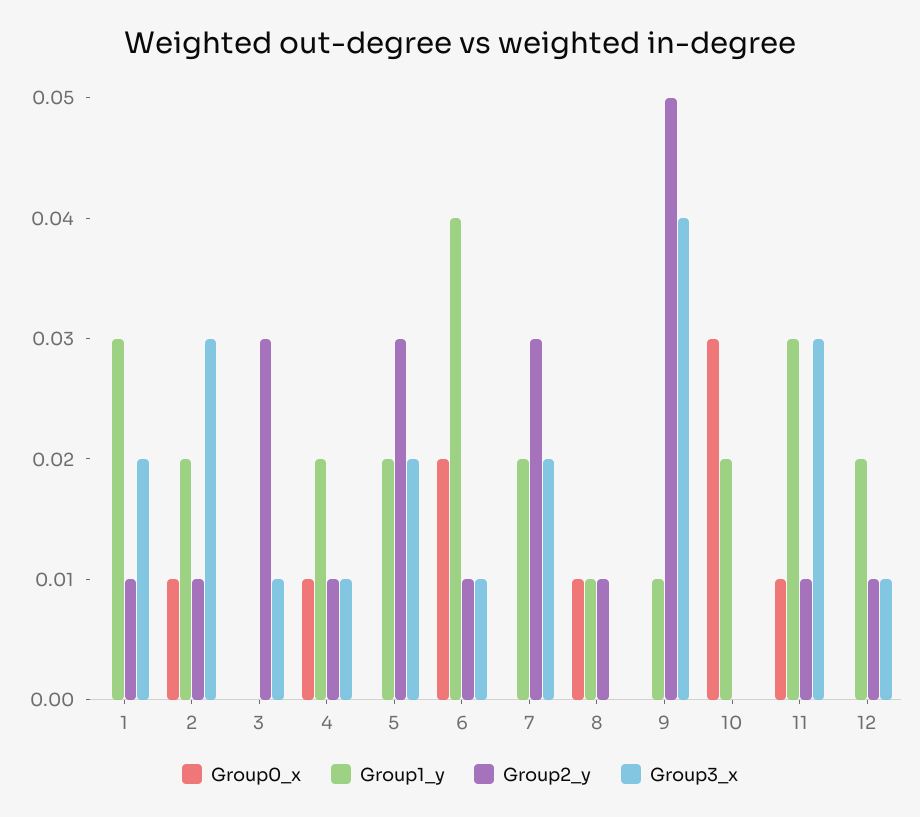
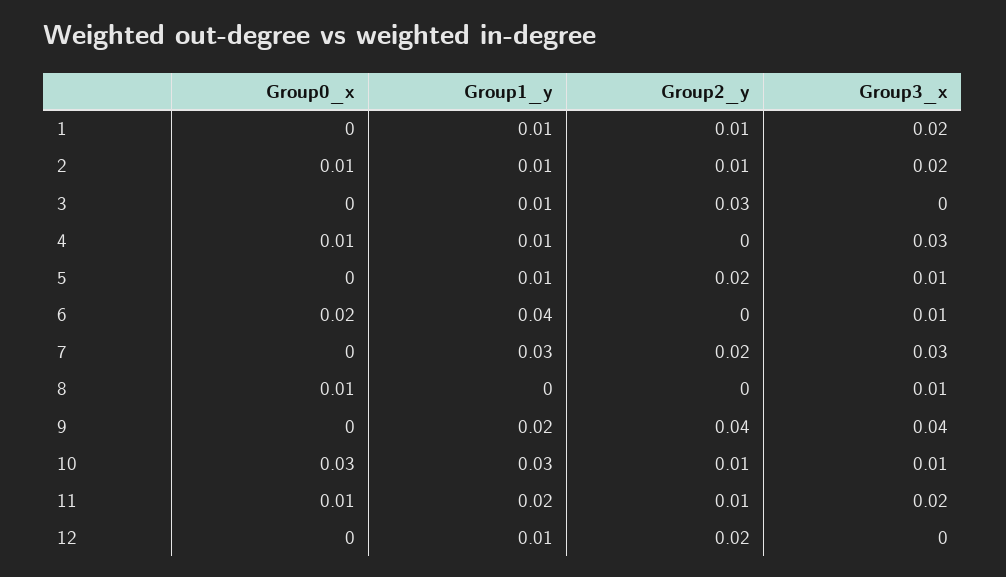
  {
    "Group0_x": {
      "1": 0,
      "2": 0.01,
      "3": 0,
      "4": 0.01,
      "5": 0,
      "6": 0.02,
      "7": 0,
      "8": 0.01,
      "9": 0,
      "10": 0.03,
      "11": 0.01,
      "12": 0
    },
    "Group1_y": {
-     "1": 0.03,
+     "1": 0.01,
-     "2": 0.02,
+     "2": 0.01,
-     "3": 0,
+     "3": 0.01,
-     "4": 0.02,
+     "4": 0.01,
-     "5": 0.02,
+     "5": 0.01,
      "6": 0.04,
-     "7": 0.02,
+     "7": 0.03,
-     "8": 0.01,
+     "8": 0,
-     "9": 0.01,
+     "9": 0.02,
-     "10": 0.02,
+     "10": 0.03,
-     "11": 0.03,
+     "11": 0.02,
-     "12": 0.02
+     "12": 0.01
    },
    "Group2_y": {
      "1": 0.01,
      "2": 0.01,
      "3": 0.03,
-     "4": 0.01,
+     "4": 0,
-     "5": 0.03,
+     "5": 0.02,
-     "6": 0.01,
+     "6": 0,
-     "7": 0.03,
+     "7": 0.02,
-     "8": 0.01,
+     "8": 0,
-     "9": 0.05,
+     "9": 0.04,
-     "10": 0,
+     "10": 0.01,
      "11": 0.01,
-     "12": 0.01
+     "12": 0.02
    },
    "Group3_x": {
      "1": 0.02,
-     "2": 0.03,
+     "2": 0.02,
-     "3": 0.01,
+     "3": 0,
-     "4": 0.01,
+     "4": 0.03,
-     "5": 0.02,
+     "5": 0.01,
      "6": 0.01,
-     "7": 0.02,
+     "7": 0.03,
-     "8": 0,
+     "8": 0.01,
      "9": 0.04,
-     "10": 0,
+     "10": 0.01,
-     "11": 0.03,
+     "11": 0.02,
-     "12": 0.01
+     "12": 0
    }
  }

